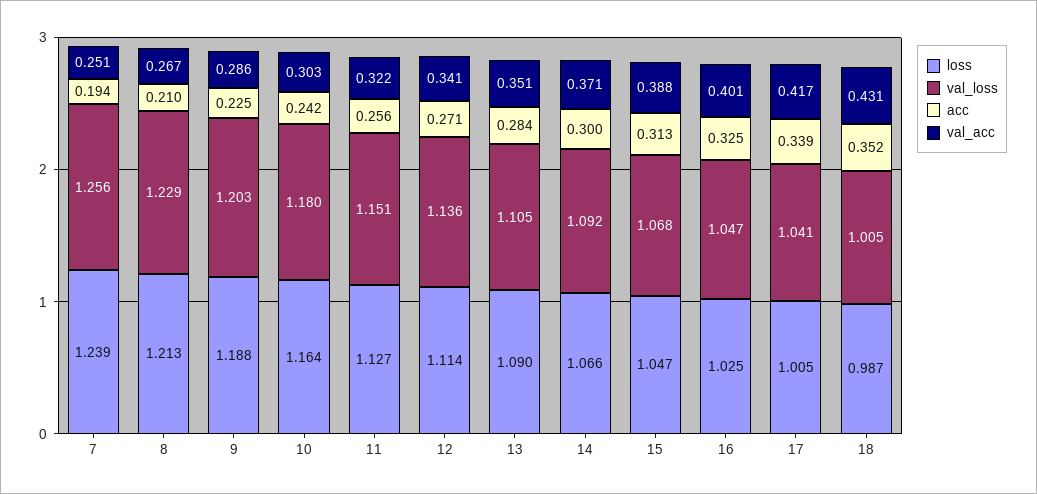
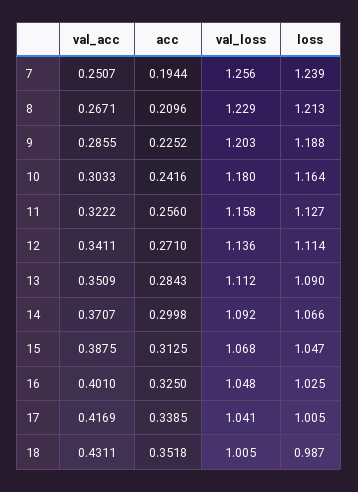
  {
    "loss": {
      "7": 1.239,
      "8": 1.213,
      "9": 1.188,
      "10": 1.164,
      "11": 1.127,
      "12": 1.114,
      "13": 1.09,
      "14": 1.066,
      "15": 1.047,
      "16": 1.025,
      "17": 1.005,
      "18": 0.987
    },
    "val_loss": {
      "7": 1.256,
      "8": 1.229,
      "9": 1.203,
      "10": 1.18,
-     "11": 1.151,
+     "11": 1.158,
      "12": 1.136,
-     "13": 1.105,
+     "13": 1.112,
      "14": 1.092,
      "15": 1.068,
-     "16": 1.047,
+     "16": 1.048,
      "17": 1.041,
      "18": 1.005
    },
    "acc": {
      "7": 0.1944,
      "8": 0.2096,
      "9": 0.2252,
      "10": 0.2416,
      "11": 0.256,
      "12": 0.271,
      "13": 0.2843,
      "14": 0.2998,
      "15": 0.3125,
      "16": 0.325,
      "17": 0.3385,
      "18": 0.3518
    },
    "val_acc": {
      "7": 0.2507,
      "8": 0.2671,
      "9": 0.2855,
      "10": 0.3033,
      "11": 0.3222,
      "12": 0.3411,
      "13": 0.3509,
      "14": 0.3707,
      "15": 0.3875,
      "16": 0.401,
      "17": 0.4169,
      "18": 0.4311
    }
  }

